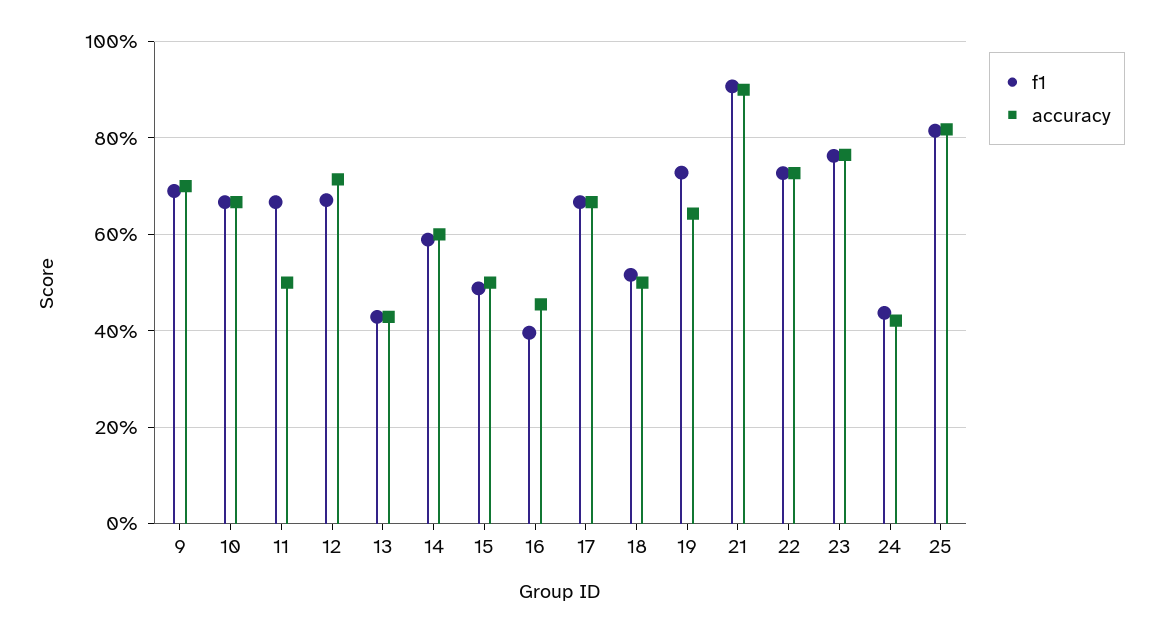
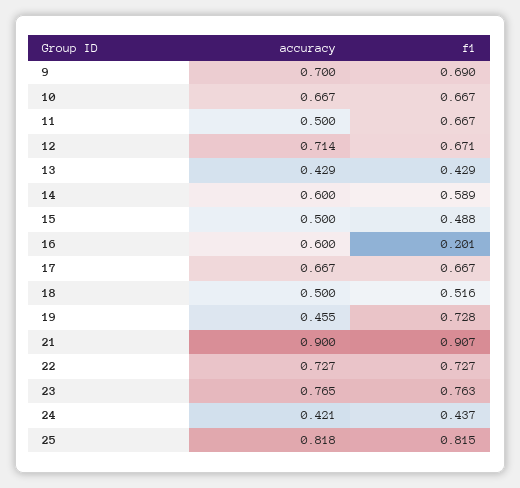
  {
    "f1": {
      "9": 0.69,
      "10": 0.667,
      "11": 0.667,
      "12": 0.671,
      "13": 0.429,
      "14": 0.589,
      "15": 0.488,
-     "16": 0.4,
+     "16": 0.201,
      "17": 0.667,
      "18": 0.516,
      "19": 0.728,
      "21": 0.907,
      "22": 0.727,
      "23": 0.763,
      "24": 0.437,
      "25": 0.815
    },
    "accuracy": {
      "9": 0.7,
      "10": 0.667,
      "11": 0.5,
      "12": 0.714,
      "13": 0.429,
      "14": 0.6,
      "15": 0.5,
-     "16": 0.46,
+     "16": 0.6,
      "17": 0.667,
      "18": 0.5,
-     "19": 0.64,
+     "19": 0.455,
      "21": 0.9,
      "22": 0.727,
      "23": 0.765,
      "24": 0.421,
      "25": 0.818
    }
  }

